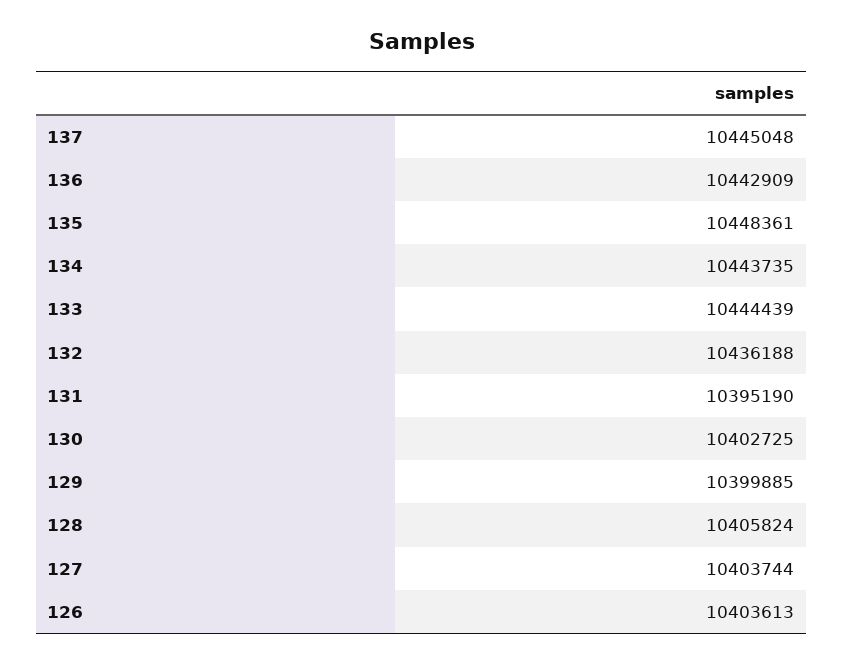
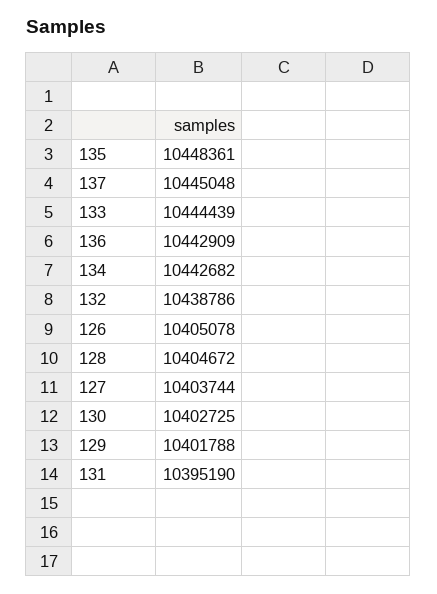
  {
    "137": 10445048,
    "136": 10442909,
    "135": 10448361,
-   "134": 10443735,
+   "134": 10442682,
    "133": 10444439,
-   "132": 10436188,
+   "132": 10438786,
    "131": 10395190,
    "130": 10402725,
-   "129": 10399885,
+   "129": 10401788,
-   "128": 10405824,
+   "128": 10404672,
    "127": 10403744,
-   "126": 10403613
+   "126": 10405078
  }

